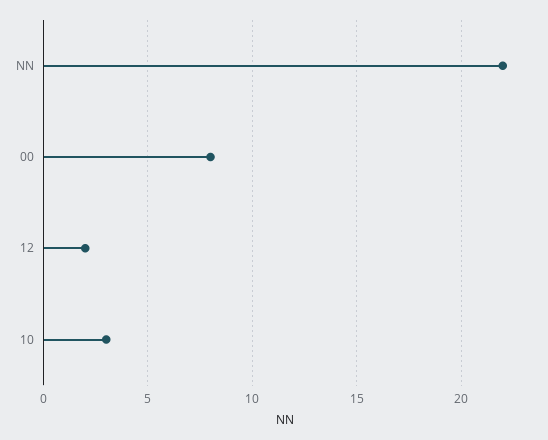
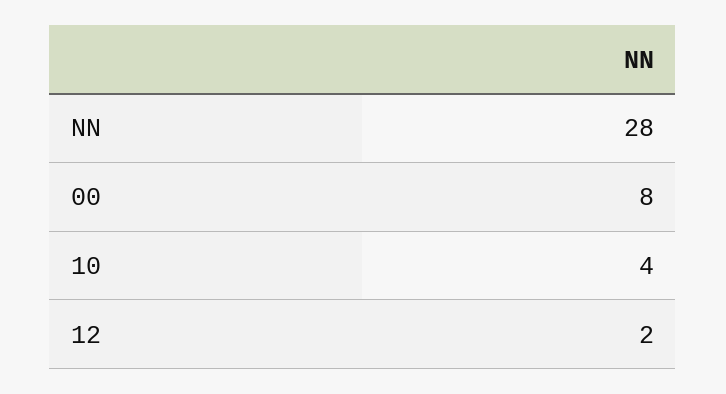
  {
-   "NN": 22,
+   "NN": 28,
    "00": 8,
    "12": 2,
-   "10": 3
+   "10": 4
  }

